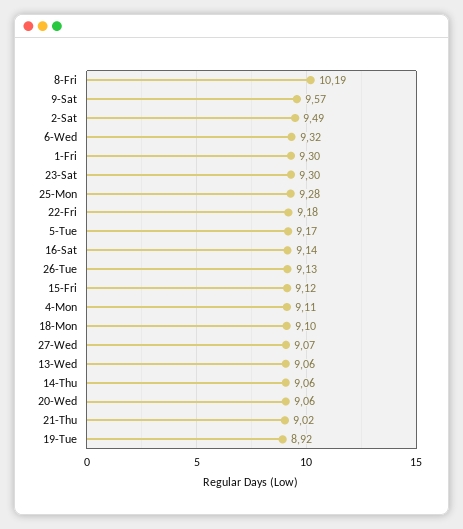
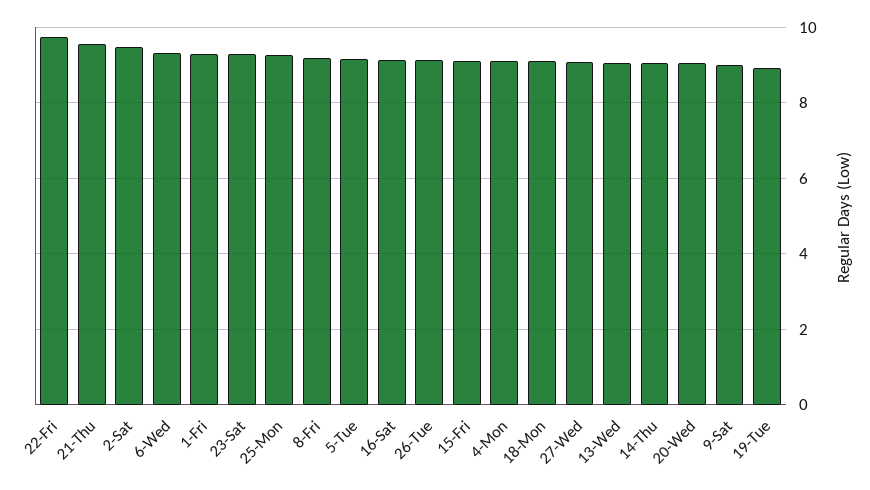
  {
-   "8-Fri": 10.19,
+   "8-Fri": 9.2,
-   "9-Sat": 9.57,
+   "9-Sat": 9,
    "2-Sat": 9.49,
    "6-Wed": 9.32,
    "1-Fri": 9.3,
    "23-Sat": 9.3,
    "25-Mon": 9.28,
-   "22-Fri": 9.18,
+   "22-Fri": 9.8,
    "5-Tue": 9.17,
    "16-Sat": 9.14,
    "26-Tue": 9.13,
    "15-Fri": 9.12,
    "4-Mon": 9.11,
    "18-Mon": 9.1,
    "27-Wed": 9.07,
    "13-Wed": 9.06,
    "14-Thu": 9.06,
    "20-Wed": 9.06,
-   "21-Thu": 9.02,
+   "21-Thu": 9.6,
    "19-Tue": 8.92
  }

